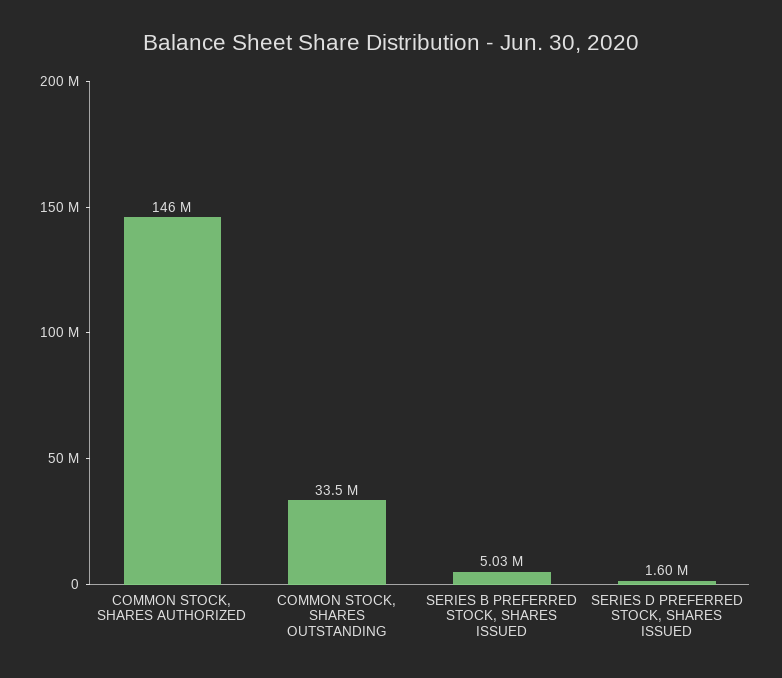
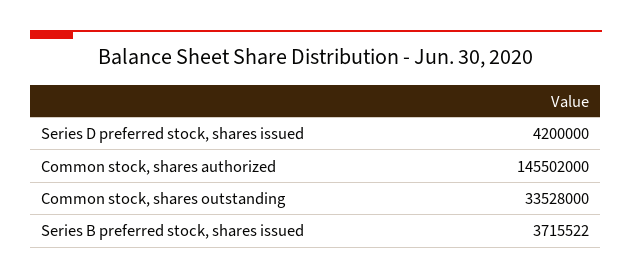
  {
    "COMMON STOCK, SHARES AUTHORIZED": 145502000,
    "COMMON STOCK, SHARES OUTSTANDING": 33528000,
-   "SERIES B PREFERRED STOCK, SHARES ISSUED": 5030000,
+   "SERIES B PREFERRED STOCK, SHARES ISSUED": 3715522,
-   "SERIES D PREFERRED STOCK, SHARES ISSUED": 1600000
+   "SERIES D PREFERRED STOCK, SHARES ISSUED": 4200000
  }

